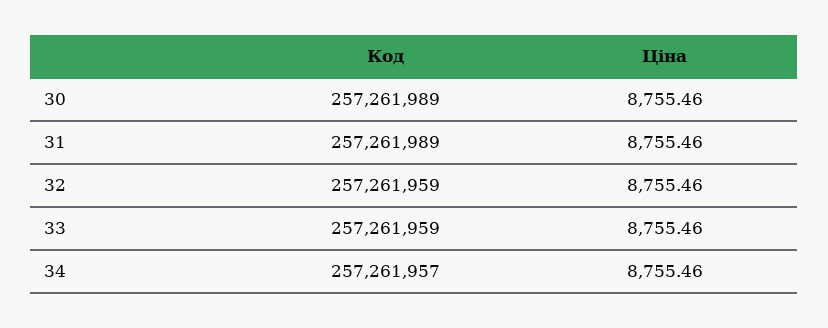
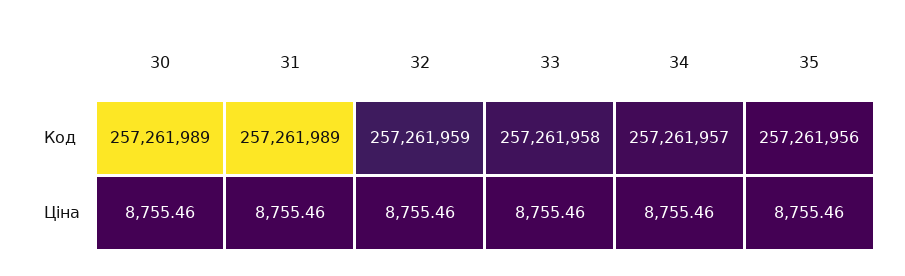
  {
    "Код": {
      "30": 257261989,
      "31": 257261989,
      "32": 257261959,
-     "33": 257261959,
+     "33": 257261958,
-     "34": 257261957
+     "34": 257261957,
+     "35": 257261956
    },
    "Ціна": {
      "30": 8755.46,
      "31": 8755.46,
      "32": 8755.46,
      "33": 8755.46,
-     "34": 8755.46
+     "34": 8755.46,
+     "35": 8755.46
    }
  }

